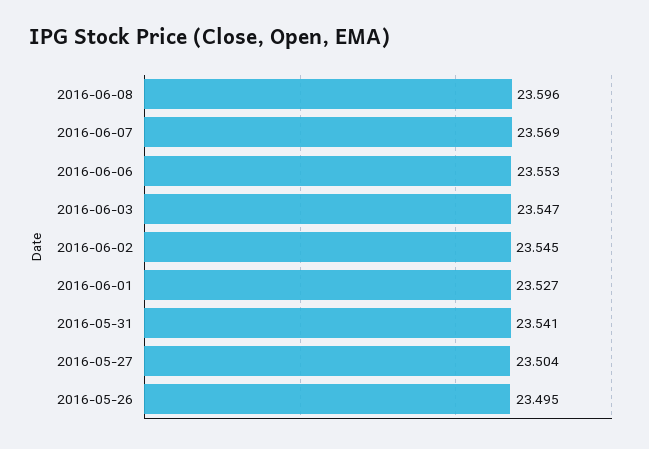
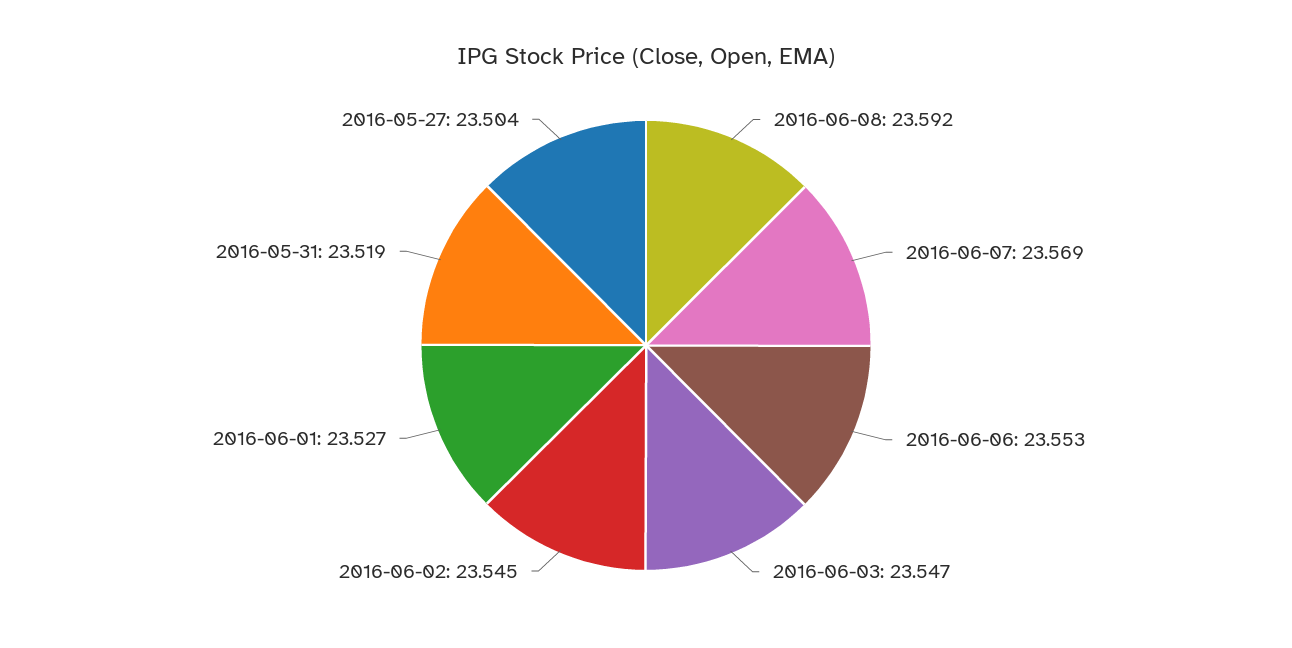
  {
-   "2016-06-08": 23.596,
+   "2016-06-08": 23.592,
    "2016-06-07": 23.569,
    "2016-06-06": 23.553,
    "2016-06-03": 23.547,
    "2016-06-02": 23.545,
    "2016-06-01": 23.527,
-   "2016-05-31": 23.541,
+   "2016-05-31": 23.519,
-   "2016-05-27": 23.504,
+   "2016-05-27": 23.504
-   "2016-05-26": 23.495
  }

